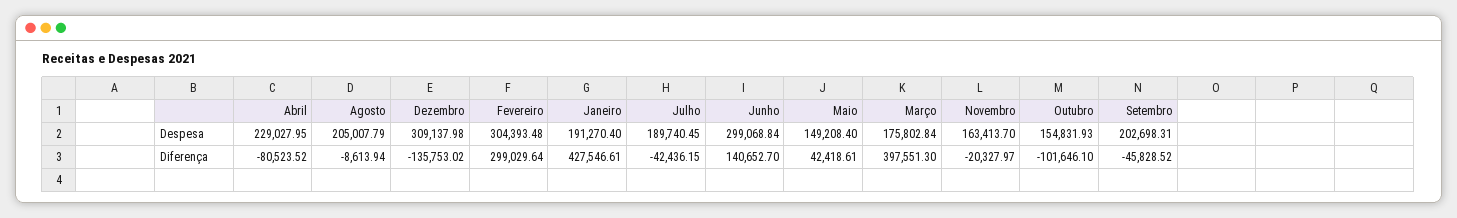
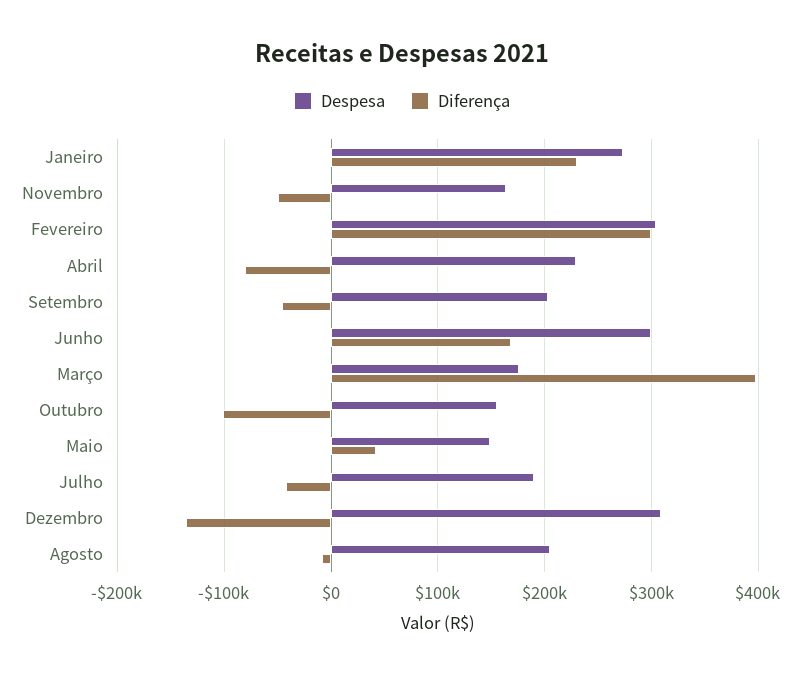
  {
    "Despesa": {
      "Abril": 229027.95,
      "Agosto": 205007.79,
      "Dezembro": 309137.98,
      "Fevereiro": 304393.48,
-     "Janeiro": 191270.4,
+     "Janeiro": 270000,
      "Julho": 189740.45,
      "Junho": 299068.84,
      "Maio": 149208.4,
      "Março": 175802.84,
      "Novembro": 163413.7,
      "Outubro": 154831.93,
      "Setembro": 202698.31
    },
    "Diferença": {
      "Abril": -80523.52,
      "Agosto": -8613.94,
      "Dezembro": -135753.02,
      "Fevereiro": 299029.64,
-     "Janeiro": 427546.61,
+     "Janeiro": 230000,
      "Julho": -42436.15,
-     "Junho": 140652.7,
+     "Junho": 170000,
      "Maio": 42418.61,
      "Março": 397551.3,
-     "Novembro": -20327.97,
+     "Novembro": -50000,
      "Outubro": -101646.1,
      "Setembro": -45828.52
    }
  }

